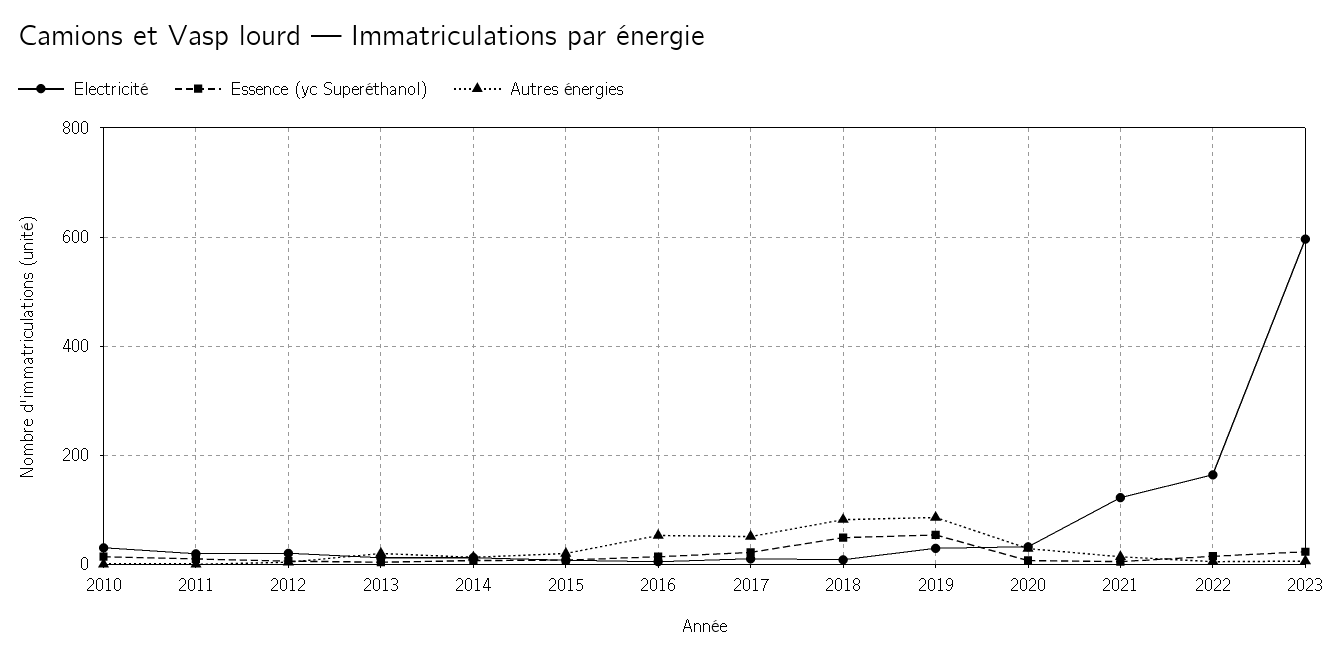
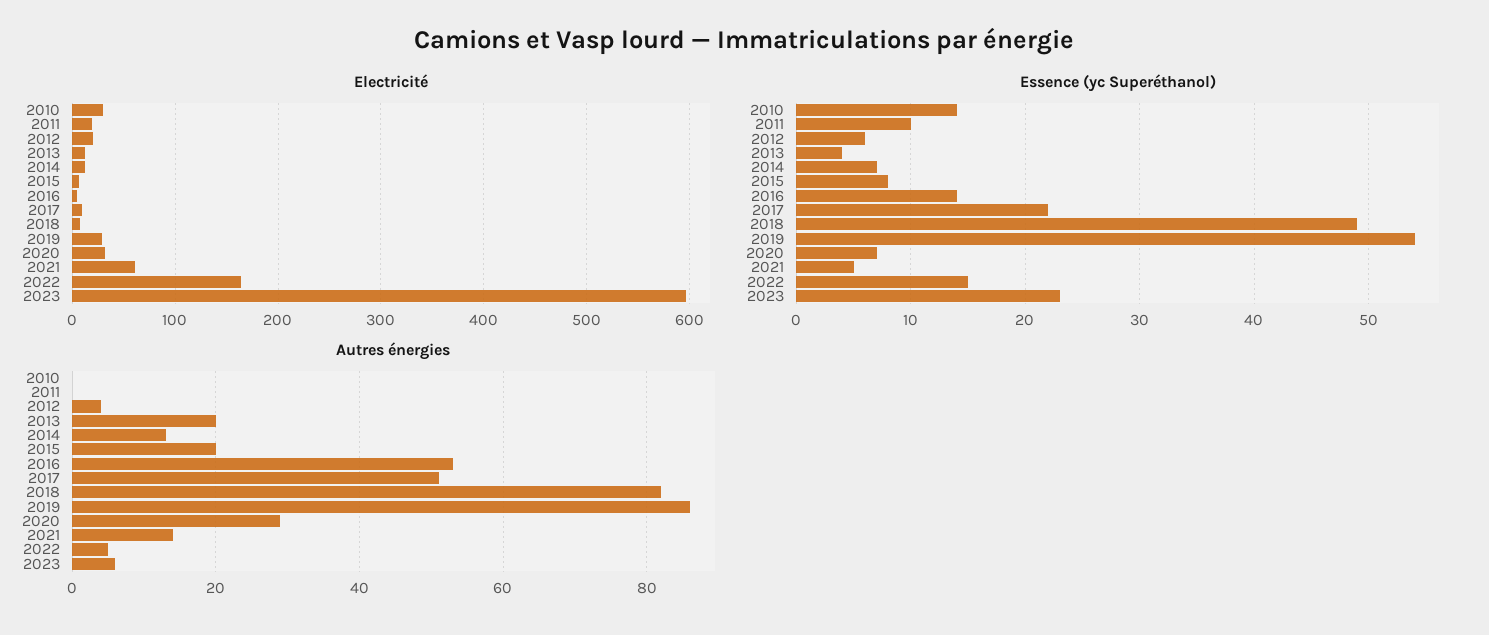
  {
    "Electricité": {
      "2010": 30,
      "2011": 20,
      "2012": 20,
      "2013": 10,
      "2014": 10,
      "2015": 10,
      "2016": 10,
      "2017": 10,
      "2018": 10,
      "2019": 30,
      "2020": 30,
-     "2021": 120,
+     "2021": 60,
      "2022": 160,
      "2023": 600
    },
    "Essence (yc Superéthanol)": {
      "2010": 14,
      "2011": 10,
      "2012": 6,
      "2013": 4,
      "2014": 7,
      "2015": 8,
      "2016": 14,
      "2017": 22,
      "2018": 49,
      "2019": 54,
      "2020": 7,
      "2021": 5,
      "2022": 15,
      "2023": 23
    },
    "Autres énergies": {
      "2010": 0,
      "2011": 0,
      "2012": 5,
      "2013": 20,
      "2014": 15,
      "2015": 20,
      "2016": 55,
      "2017": 50,
      "2018": 80,
      "2019": 85,
      "2020": 30,
      "2021": 15,
      "2022": 5,
      "2023": 5
    }
  }

